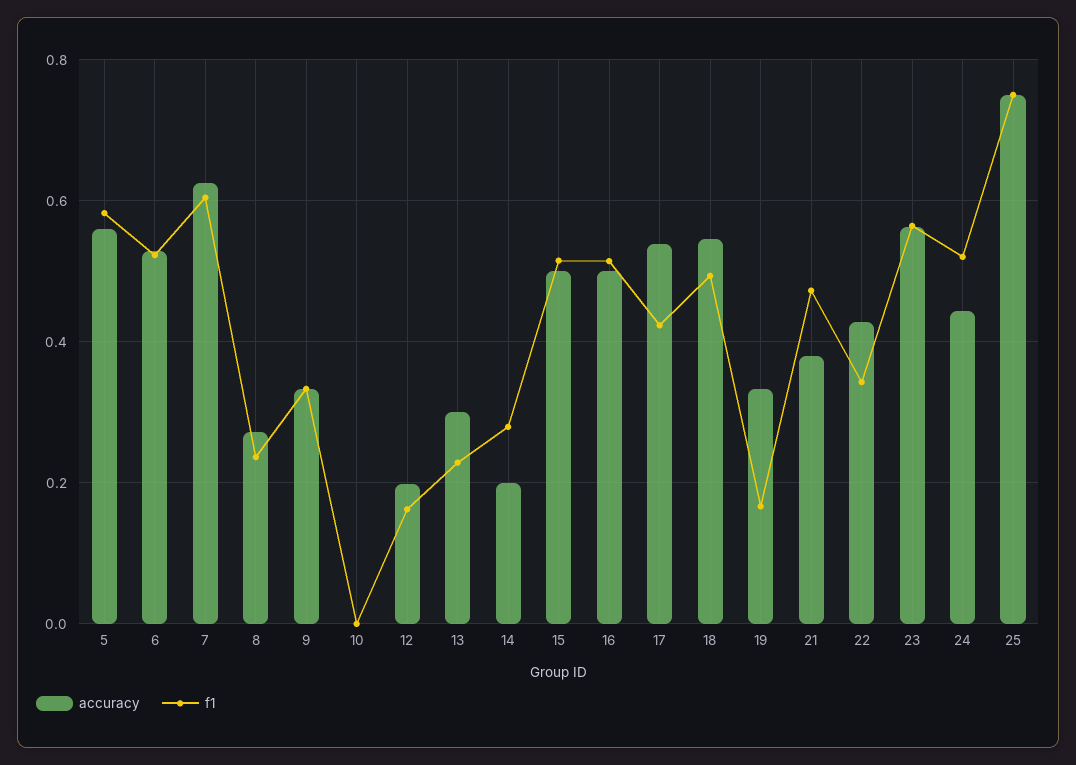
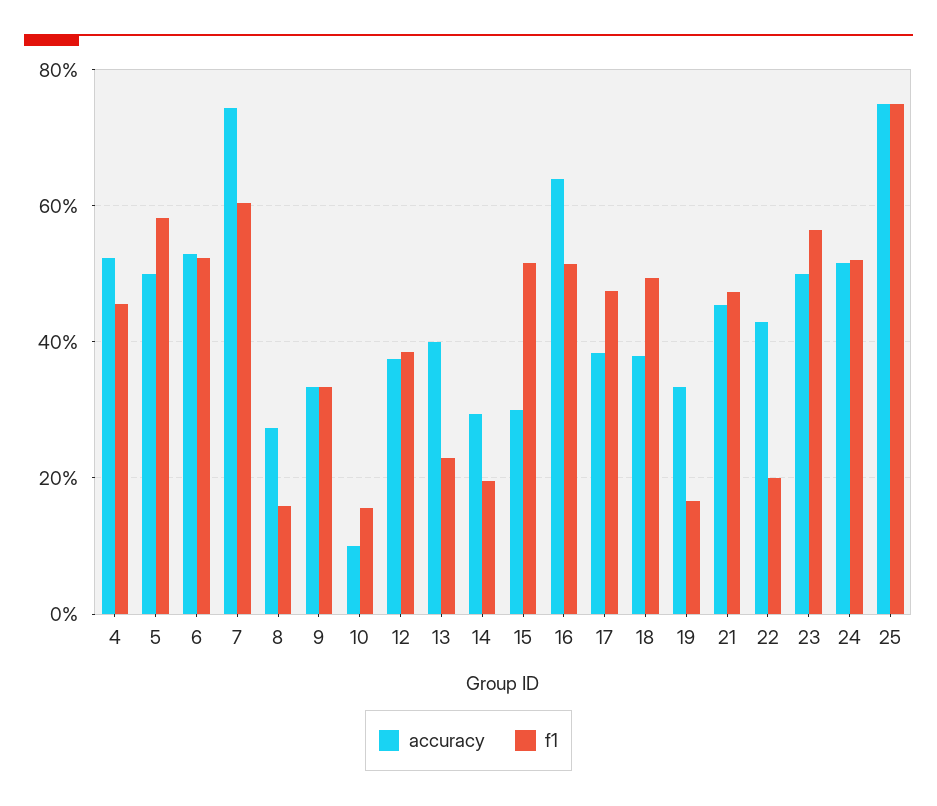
  {
    "accuracy": {
-     "5": 0.56,
+     "5": 0.5,
      "6": 0.52,
-     "7": 0.62,
+     "7": 0.74,
      "8": 0.28,
      "9": 0.34,
-     "10": 0,
+     "10": 0.1,
-     "12": 0.2,
+     "12": 0.38,
-     "13": 0.3,
+     "13": 0.4,
-     "14": 0.2,
+     "14": 0.3,
-     "15": 0.5,
+     "15": 0.3,
-     "16": 0.5,
+     "16": 0.64,
-     "17": 0.54,
+     "17": 0.38,
-     "18": 0.54,
+     "18": 0.38,
      "19": 0.34,
-     "21": 0.38,
+     "21": 0.46,
      "22": 0.42,
-     "23": 0.56,
+     "23": 0.5,
-     "24": 0.44,
+     "24": 0.52,
-     "25": 0.76
+     "25": 0.76,
+     "4": 0.52
    },
    "f1": {
      "5": 0.58,
      "6": 0.52,
      "7": 0.6,
-     "8": 0.24,
+     "8": 0.16,
      "9": 0.34,
-     "10": 0,
+     "10": 0.16,
-     "12": 0.16,
+     "12": 0.38,
      "13": 0.22,
-     "14": 0.28,
+     "14": 0.2,
      "15": 0.52,
      "16": 0.52,
-     "17": 0.42,
+     "17": 0.48,
      "18": 0.5,
      "19": 0.16,
      "21": 0.48,
-     "22": 0.34,
+     "22": 0.2,
      "23": 0.56,
      "24": 0.52,
-     "25": 0.76
+     "25": 0.76,
+     "4": 0.46
    }
  }

